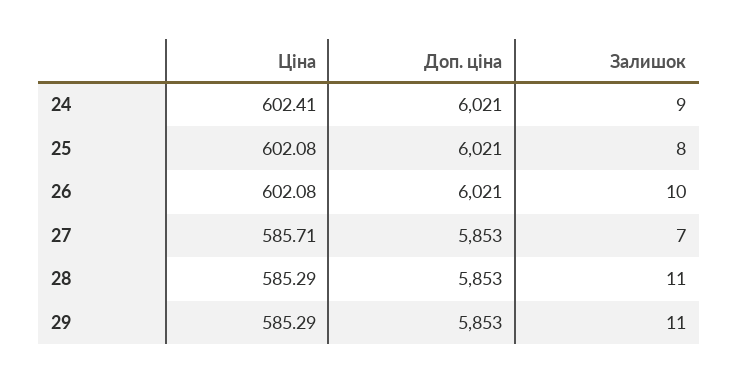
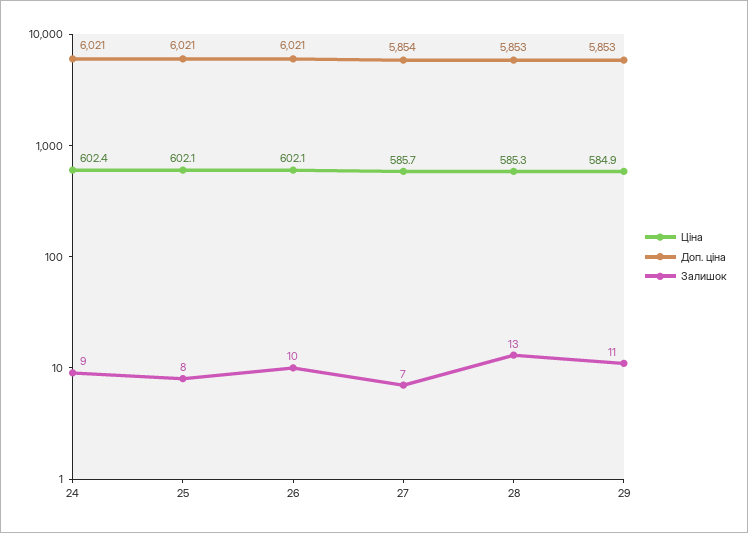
  {
    "Ціна": {
      "24": 602.41,
      "25": 602.08,
      "26": 602.08,
      "27": 585.71,
      "28": 585.29,
-     "29": 585.29
+     "29": 584.9
    },
    "Доп. ціна": {
      "24": 6021,
      "25": 6021,
      "26": 6021,
-     "27": 5853,
+     "27": 5854,
      "28": 5853,
      "29": 5853
    },
    "Залишок": {
      "24": 9,
      "25": 8,
      "26": 10,
      "27": 7,
-     "28": 11,
+     "28": 13,
      "29": 11
    }
  }

